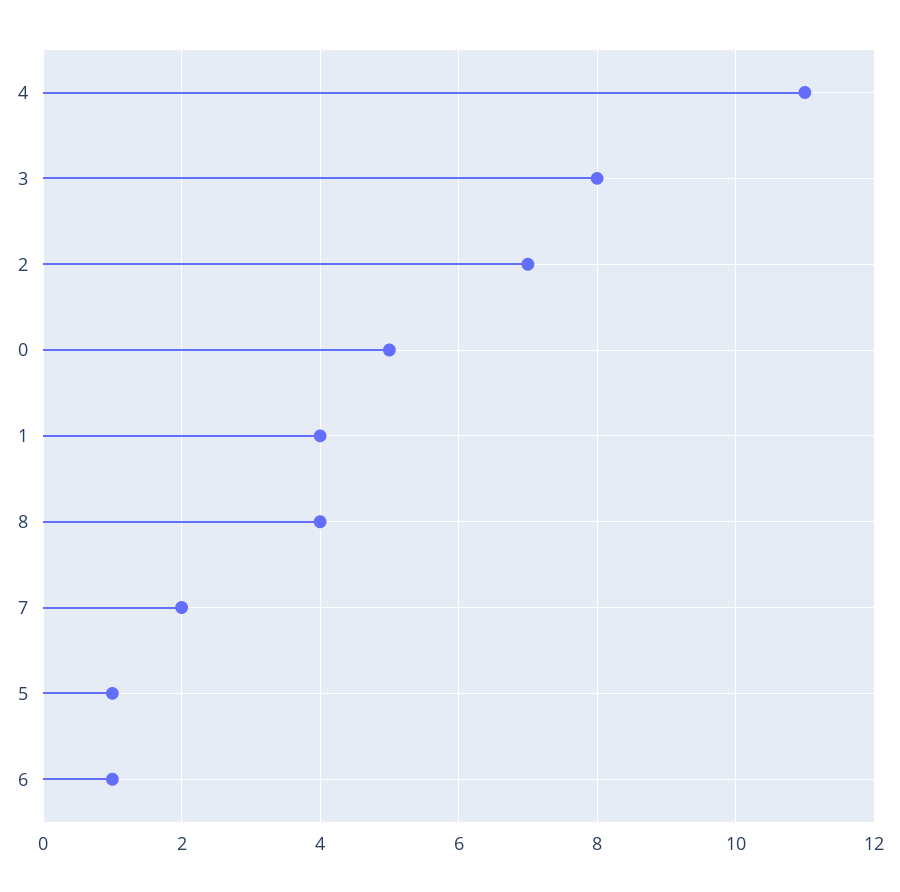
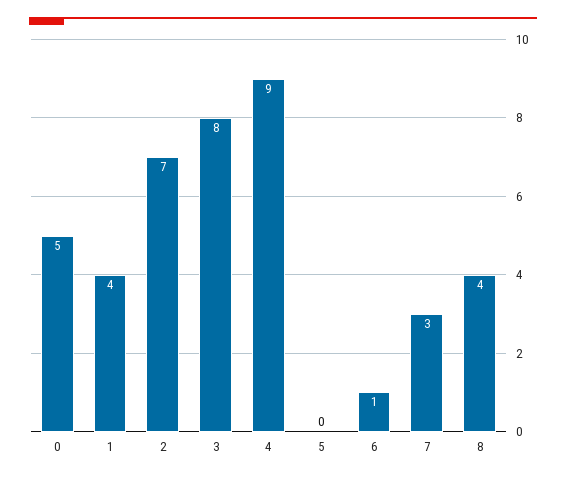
  {
-   "4": 11,
+   "4": 9,
    "3": 8,
    "2": 7,
    "0": 5,
    "1": 4,
    "8": 4,
-   "7": 2,
+   "7": 3,
-   "5": 1,
+   "5": 0,
    "6": 1
  }

